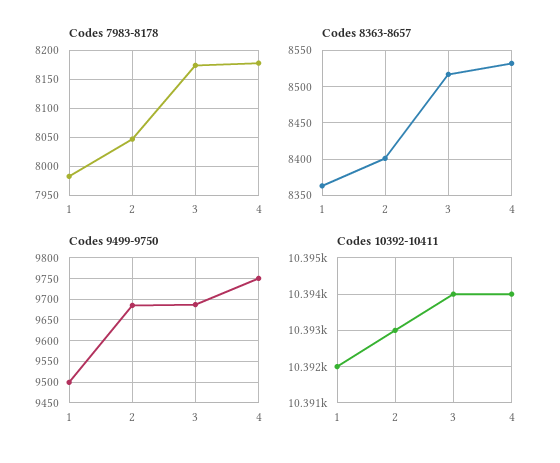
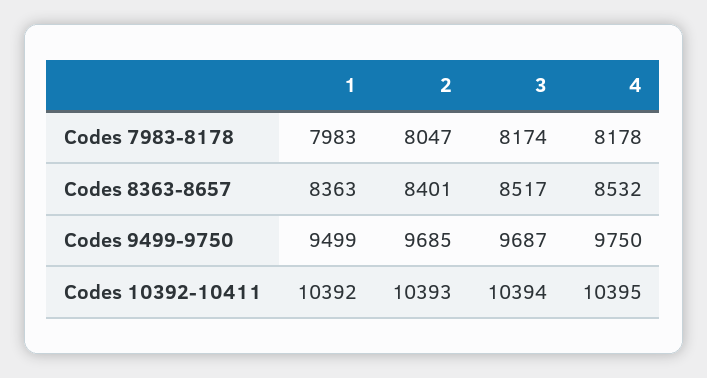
  {
    "Codes 7983-8178": {
      "1": 7983,
      "2": 8047,
      "3": 8174,
      "4": 8178
    },
    "Codes 8363-8657": {
      "1": 8363,
      "2": 8401,
      "3": 8517,
      "4": 8532
    },
    "Codes 9499-9750": {
      "1": 9499,
      "2": 9685,
      "3": 9687,
      "4": 9750
    },
    "Codes 10392-10411": {
      "1": 10392,
      "2": 10393,
      "3": 10394,
-     "4": 10394
+     "4": 10395
    }
  }

